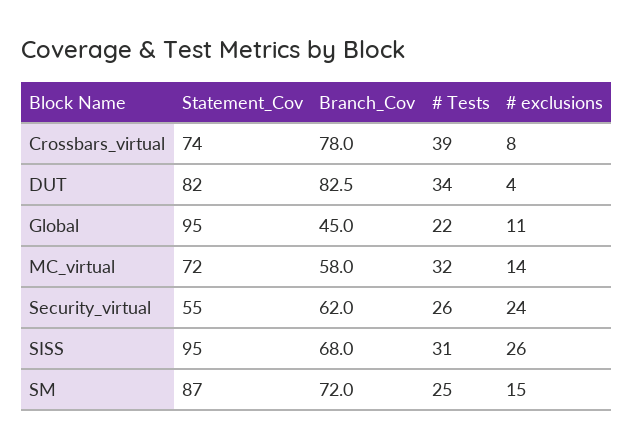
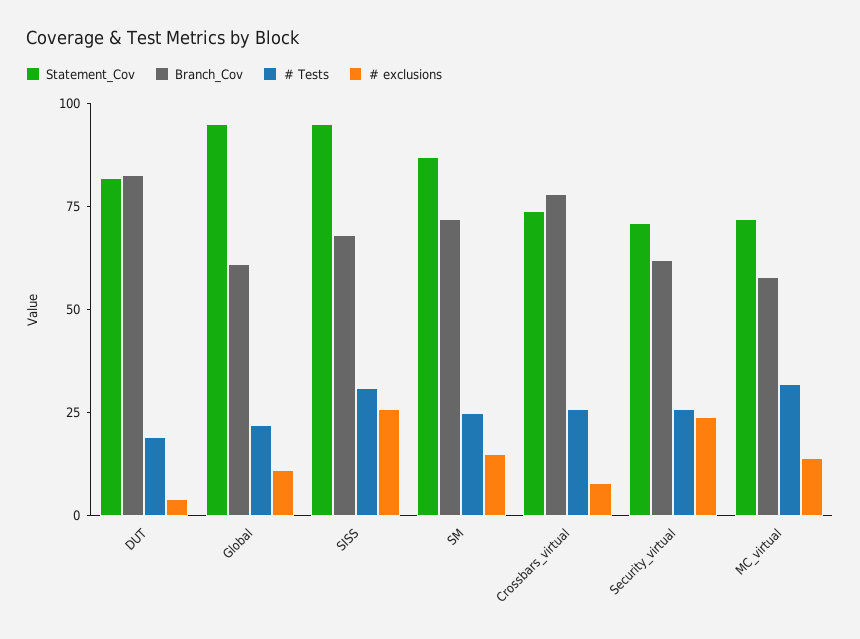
  {
    "Statement_Cov": {
      "Crossbars_virtual": 74,
      "DUT": 82,
      "Global": 95,
      "MC_virtual": 72,
-     "Security_virtual": 55,
+     "Security_virtual": 70,
      "SISS": 95,
      "SM": 87
    },
    "Branch_Cov": {
      "Crossbars_virtual": 78,
      "DUT": 82.5,
-     "Global": 45,
+     "Global": 60,
      "MC_virtual": 58,
      "Security_virtual": 62,
      "SISS": 68,
      "SM": 72
    },
    "# Tests": {
-     "Crossbars_virtual": 39,
+     "Crossbars_virtual": 25,
-     "DUT": 34,
+     "DUT": 20,
      "Global": 22,
      "MC_virtual": 32,
      "Security_virtual": 26,
      "SISS": 31,
      "SM": 25
    },
    "# exclusions": {
      "Crossbars_virtual": 8,
      "DUT": 4,
      "Global": 11,
      "MC_virtual": 14,
      "Security_virtual": 24,
      "SISS": 26,
      "SM": 15
    }
  }

